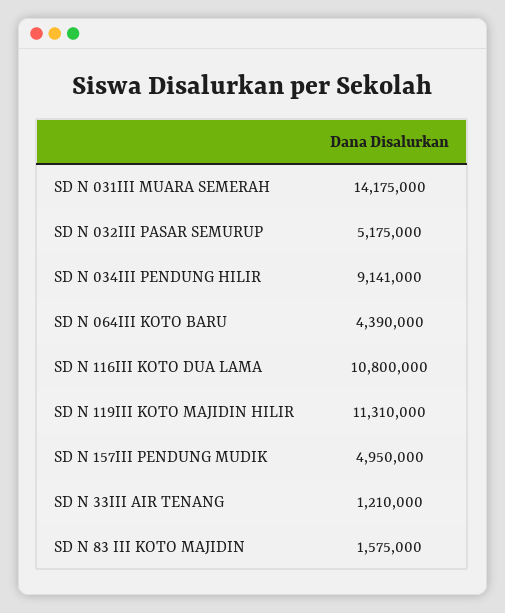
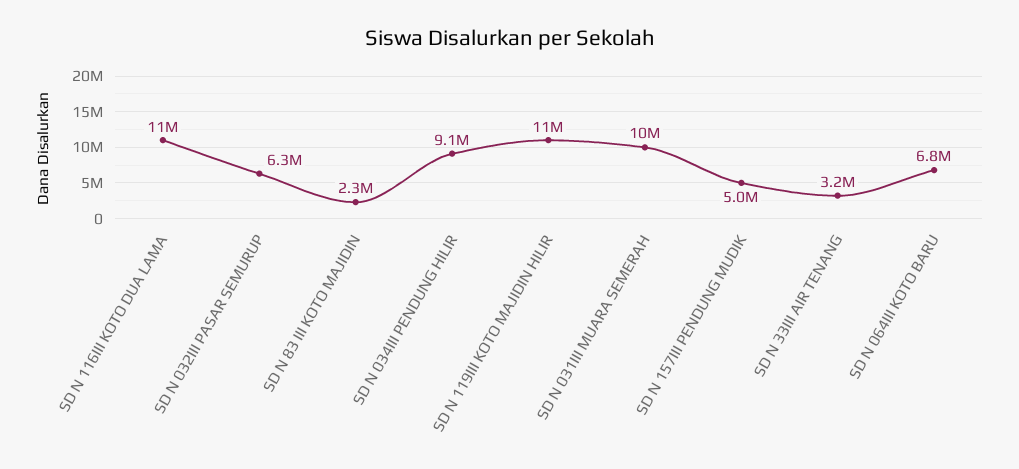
  {
-   "SD N 031III MUARA SEMERAH": 14175000,
+   "SD N 031III MUARA SEMERAH": 10000000,
-   "SD N 032III PASAR SEMURUP": 5175000,
+   "SD N 032III PASAR SEMURUP": 6300000,
    "SD N 034III PENDUNG HILIR": 9141000,
-   "SD N 064III KOTO BARU": 4390000,
+   "SD N 064III KOTO BARU": 6800000,
    "SD N 116III KOTO DUA LAMA": 10800000,
    "SD N 119III KOTO MAJIDIN HILIR": 11310000,
    "SD N 157III PENDUNG MUDIK": 4950000,
-   "SD N 33III AIR TENANG": 1210000,
+   "SD N 33III AIR TENANG": 3200000,
-   "SD N 83 III KOTO MAJIDIN": 1575000
+   "SD N 83 III KOTO MAJIDIN": 2300000
  }

